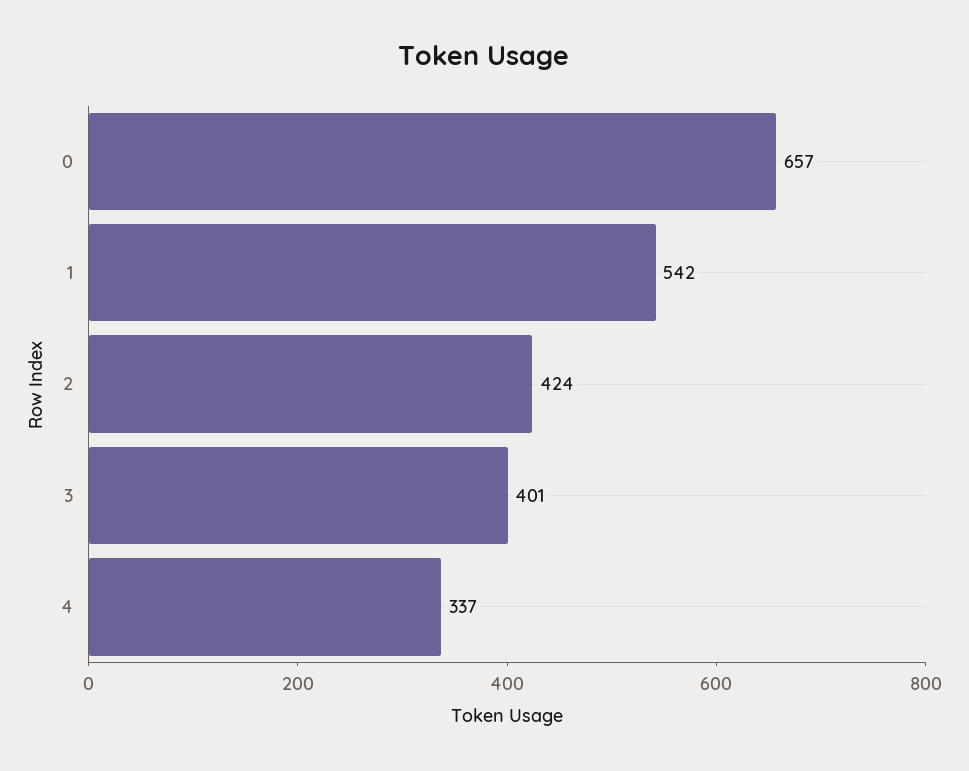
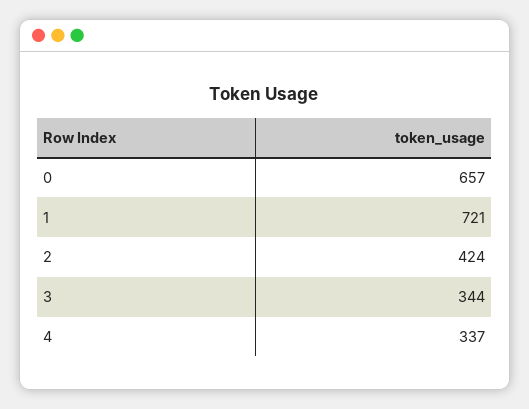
  {
    "0": 657,
-   "1": 542,
+   "1": 721,
    "2": 424,
-   "3": 401,
+   "3": 344,
    "4": 337
  }

